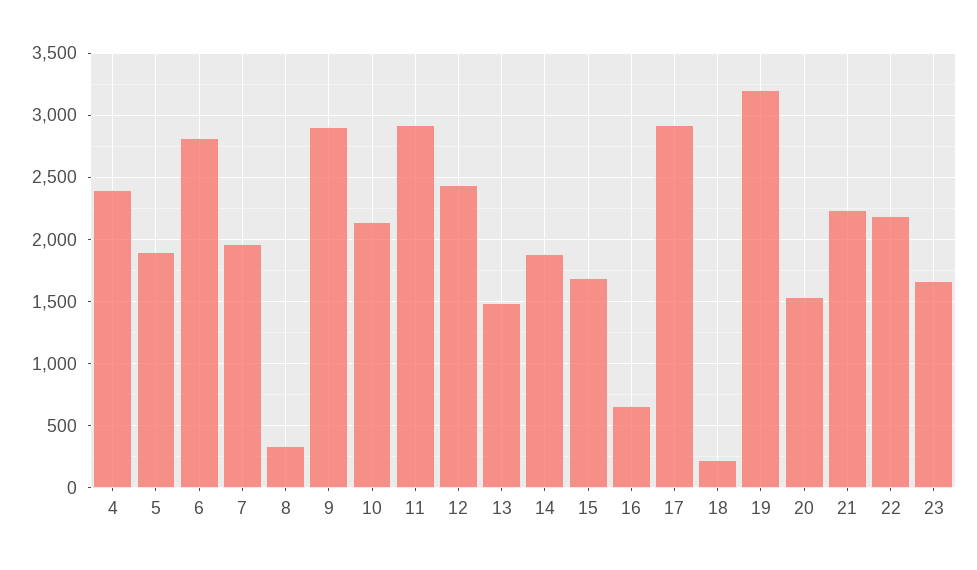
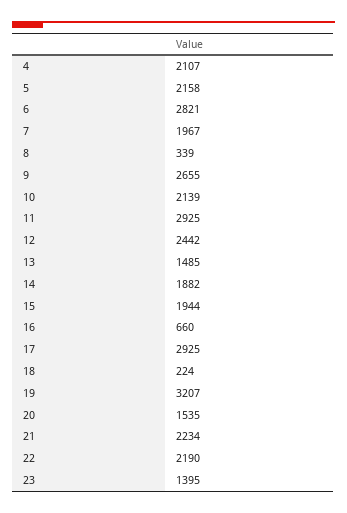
  {
-   "4": 2400,
+   "4": 2107,
-   "5": 1900,
+   "5": 2158,
    "6": 2821,
    "7": 1967,
    "8": 339,
-   "9": 2900,
+   "9": 2655,
    "10": 2139,
    "11": 2925,
    "12": 2442,
    "13": 1485,
    "14": 1882,
-   "15": 1700,
+   "15": 1944,
    "16": 660,
    "17": 2925,
    "18": 224,
    "19": 3207,
    "20": 1535,
    "21": 2234,
    "22": 2190,
-   "23": 1650
+   "23": 1395
  }

